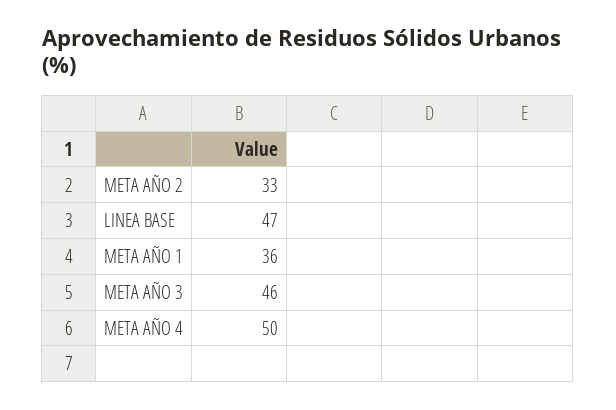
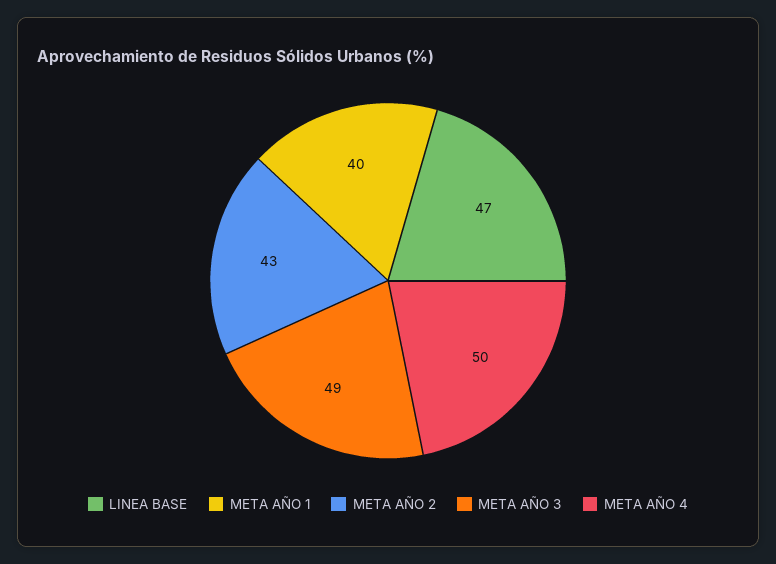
  {
-   "META AÑO 2": 33,
+   "META AÑO 2": 43,
    "LINEA BASE": 47,
-   "META AÑO 1": 36,
+   "META AÑO 1": 40,
-   "META AÑO 3": 46,
+   "META AÑO 3": 49,
    "META AÑO 4": 50
  }

